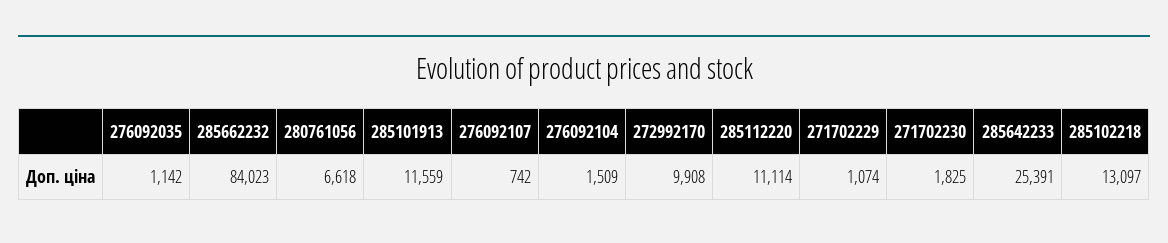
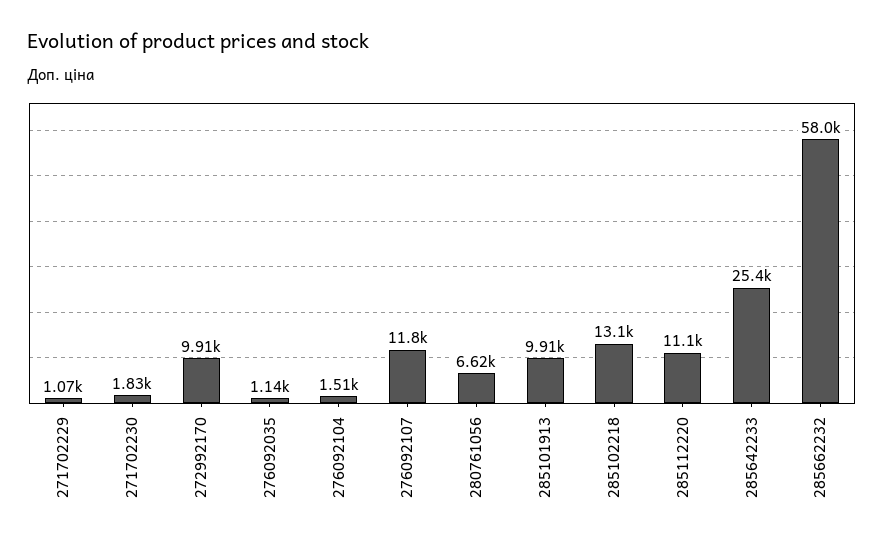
  {
    "276092035": 1142,
-   "285662232": 84023,
+   "285662232": 58000,
    "280761056": 6618,
-   "285101913": 11559,
+   "285101913": 9910,
-   "276092107": 742,
+   "276092107": 11800,
    "276092104": 1509,
    "272992170": 9908,
    "285112220": 11114,
    "271702229": 1074,
    "271702230": 1825,
    "285642233": 25391,
    "285102218": 13097
  }

